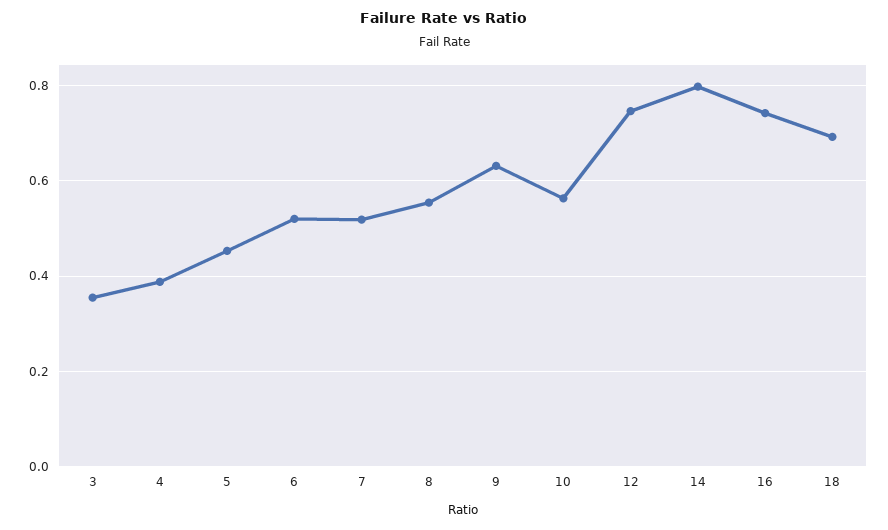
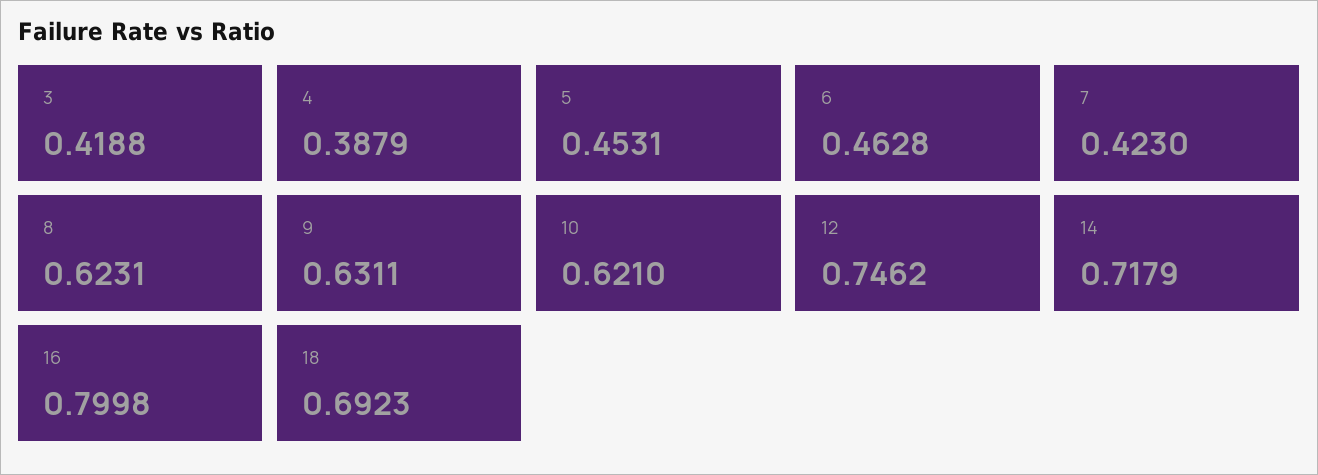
  {
-   "3": 0.36,
+   "3": 0.4188,
    "4": 0.3879,
    "5": 0.4531,
-   "6": 0.52,
+   "6": 0.4628,
-   "7": 0.52,
+   "7": 0.423,
-   "8": 0.56,
+   "8": 0.6231,
    "9": 0.6311,
-   "10": 0.56,
+   "10": 0.621,
    "12": 0.7462,
-   "14": 0.8,
+   "14": 0.7179,
-   "16": 0.74,
+   "16": 0.7998,
    "18": 0.6923
  }

